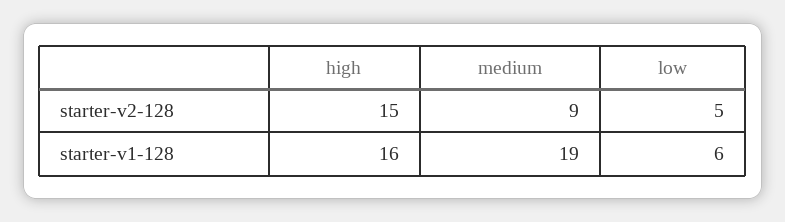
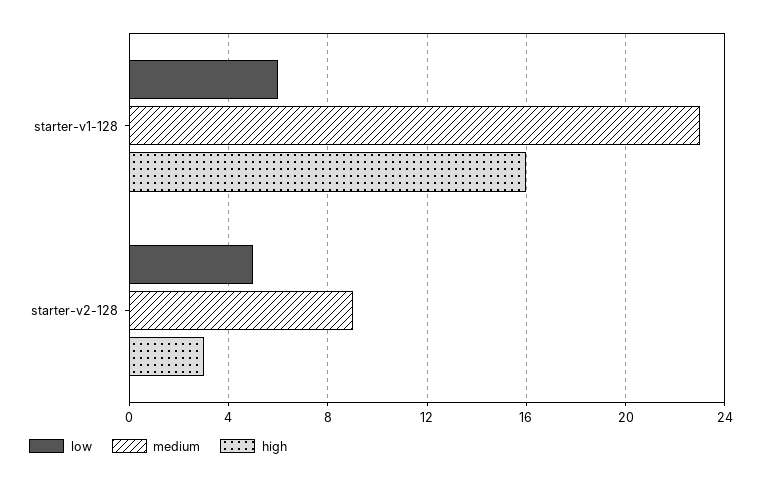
  {
    "high": {
-     "starter-v2-128": 15,
+     "starter-v2-128": 3,
      "starter-v1-128": 16
    },
    "medium": {
      "starter-v2-128": 9,
-     "starter-v1-128": 19
+     "starter-v1-128": 23
    },
    "low": {
      "starter-v2-128": 5,
      "starter-v1-128": 6
    }
  }

